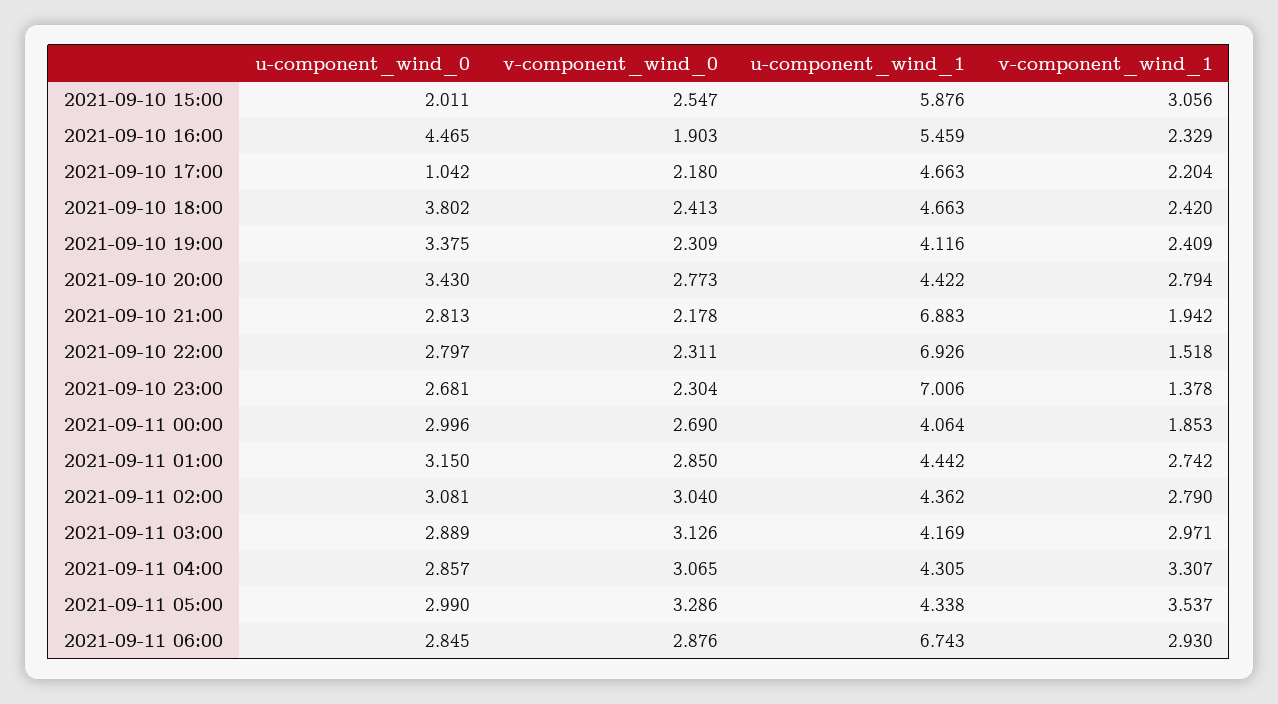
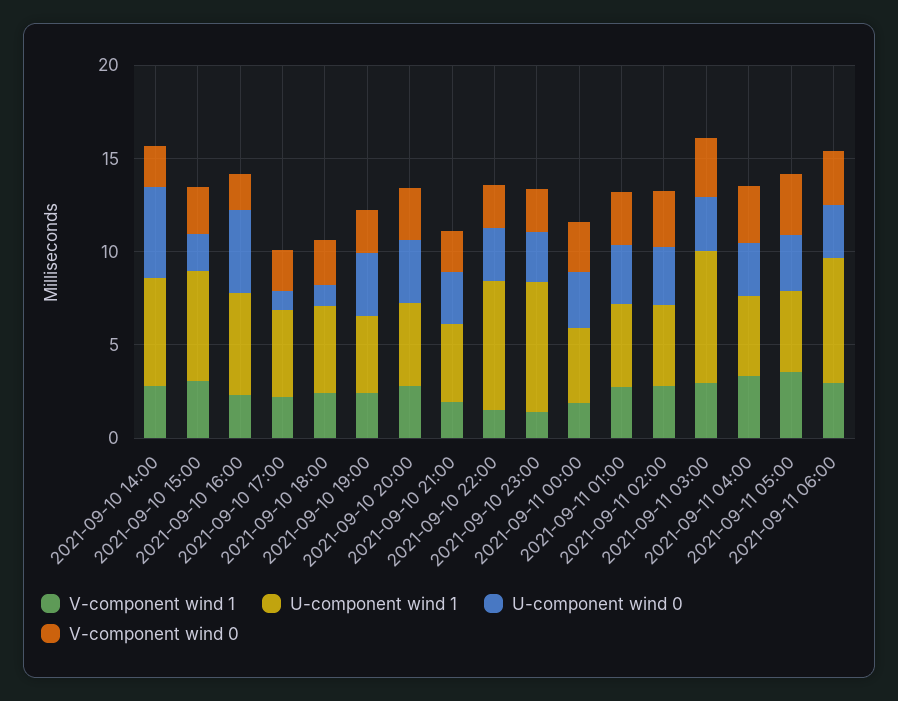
  {
    "u-component_wind_0": {
      "2021-09-10 15:00": 2.011,
      "2021-09-10 16:00": 4.465,
      "2021-09-10 17:00": 1.042,
-     "2021-09-10 18:00": 3.802,
+     "2021-09-10 18:00": 1,
      "2021-09-10 19:00": 3.375,
      "2021-09-10 20:00": 3.43,
      "2021-09-10 21:00": 2.813,
      "2021-09-10 22:00": 2.797,
      "2021-09-10 23:00": 2.681,
      "2021-09-11 00:00": 2.996,
      "2021-09-11 01:00": 3.15,
      "2021-09-11 02:00": 3.081,
      "2021-09-11 03:00": 2.889,
      "2021-09-11 04:00": 2.857,
      "2021-09-11 05:00": 2.99,
-     "2021-09-11 06:00": 2.845
+     "2021-09-11 06:00": 2.845,
+     "2021-09-10 14:00": 5
    },
    "v-component_wind_0": {
      "2021-09-10 15:00": 2.547,
      "2021-09-10 16:00": 1.903,
      "2021-09-10 17:00": 2.18,
      "2021-09-10 18:00": 2.413,
      "2021-09-10 19:00": 2.309,
      "2021-09-10 20:00": 2.773,
      "2021-09-10 21:00": 2.178,
      "2021-09-10 22:00": 2.311,
      "2021-09-10 23:00": 2.304,
      "2021-09-11 00:00": 2.69,
      "2021-09-11 01:00": 2.85,
      "2021-09-11 02:00": 3.04,
      "2021-09-11 03:00": 3.126,
      "2021-09-11 04:00": 3.065,
      "2021-09-11 05:00": 3.286,
-     "2021-09-11 06:00": 2.876
+     "2021-09-11 06:00": 2.876,
+     "2021-09-10 14:00": 2
    },
    "u-component_wind_1": {
      "2021-09-10 15:00": 5.876,
      "2021-09-10 16:00": 5.459,
      "2021-09-10 17:00": 4.663,
      "2021-09-10 18:00": 4.663,
      "2021-09-10 19:00": 4.116,
      "2021-09-10 20:00": 4.422,
-     "2021-09-10 21:00": 6.883,
+     "2021-09-10 21:00": 4,
      "2021-09-10 22:00": 6.926,
      "2021-09-10 23:00": 7.006,
      "2021-09-11 00:00": 4.064,
      "2021-09-11 01:00": 4.442,
      "2021-09-11 02:00": 4.362,
-     "2021-09-11 03:00": 4.169,
+     "2021-09-11 03:00": 7,
      "2021-09-11 04:00": 4.305,
      "2021-09-11 05:00": 4.338,
-     "2021-09-11 06:00": 6.743
+     "2021-09-11 06:00": 6.743,
+     "2021-09-10 14:00": 6
    },
    "v-component_wind_1": {
      "2021-09-10 15:00": 3.056,
      "2021-09-10 16:00": 2.329,
      "2021-09-10 17:00": 2.204,
      "2021-09-10 18:00": 2.42,
      "2021-09-10 19:00": 2.409,
      "2021-09-10 20:00": 2.794,
      "2021-09-10 21:00": 1.942,
      "2021-09-10 22:00": 1.518,
      "2021-09-10 23:00": 1.378,
      "2021-09-11 00:00": 1.853,
      "2021-09-11 01:00": 2.742,
      "2021-09-11 02:00": 2.79,
      "2021-09-11 03:00": 2.971,
      "2021-09-11 04:00": 3.307,
      "2021-09-11 05:00": 3.537,
-     "2021-09-11 06:00": 2.93
+     "2021-09-11 06:00": 2.93,
+     "2021-09-10 14:00": 3
    }
  }

